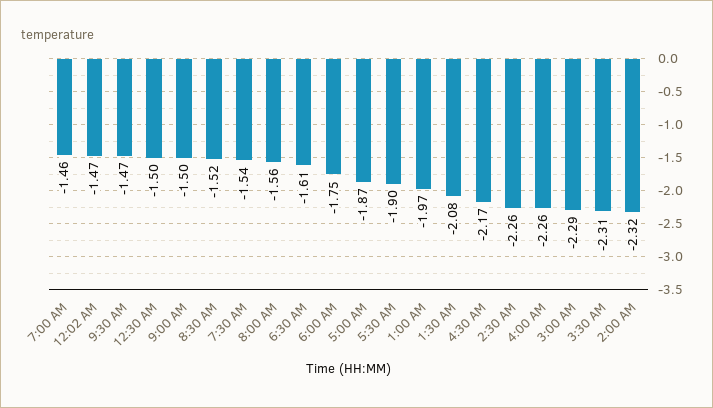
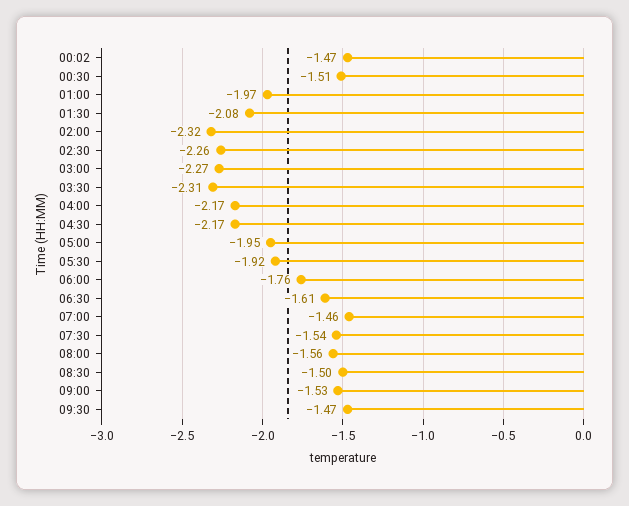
  {
    "7:00 AM": -1.46,
    "12:02 AM": -1.47,
    "9:30 AM": -1.47,
-   "12:30 AM": -1.5,
+   "12:30 AM": -1.51,
-   "9:00 AM": -1.5,
+   "9:00 AM": -1.53,
-   "8:30 AM": -1.52,
+   "8:30 AM": -1.5,
    "7:30 AM": -1.54,
    "8:00 AM": -1.56,
    "6:30 AM": -1.61,
-   "6:00 AM": -1.75,
+   "6:00 AM": -1.76,
-   "5:00 AM": -1.87,
+   "5:00 AM": -1.95,
-   "5:30 AM": -1.9,
+   "5:30 AM": -1.92,
    "1:00 AM": -1.97,
    "1:30 AM": -2.08,
    "4:30 AM": -2.17,
    "2:30 AM": -2.26,
-   "4:00 AM": -2.26,
+   "4:00 AM": -2.17,
-   "3:00 AM": -2.29,
+   "3:00 AM": -2.27,
    "3:30 AM": -2.31,
    "2:00 AM": -2.32
  }

